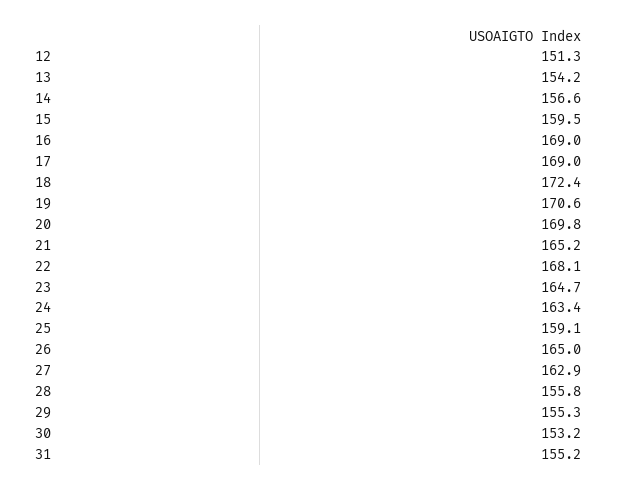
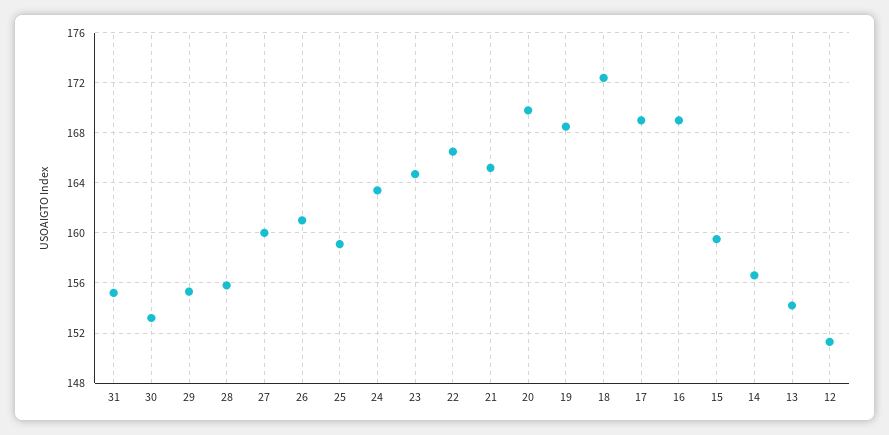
  {
    "12": 151.3,
    "13": 154.2,
    "14": 156.6,
    "15": 159.5,
    "16": 169,
    "17": 169,
    "18": 172.4,
-   "19": 170.6,
+   "19": 168.5,
    "20": 169.8,
    "21": 165.2,
-   "22": 168.1,
+   "22": 166.5,
    "23": 164.7,
    "24": 163.4,
    "25": 159.1,
-   "26": 165,
+   "26": 161,
-   "27": 162.9,
+   "27": 160,
    "28": 155.8,
    "29": 155.3,
    "30": 153.2,
    "31": 155.2
  }

